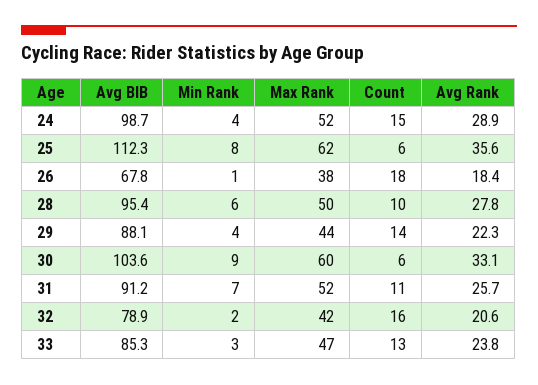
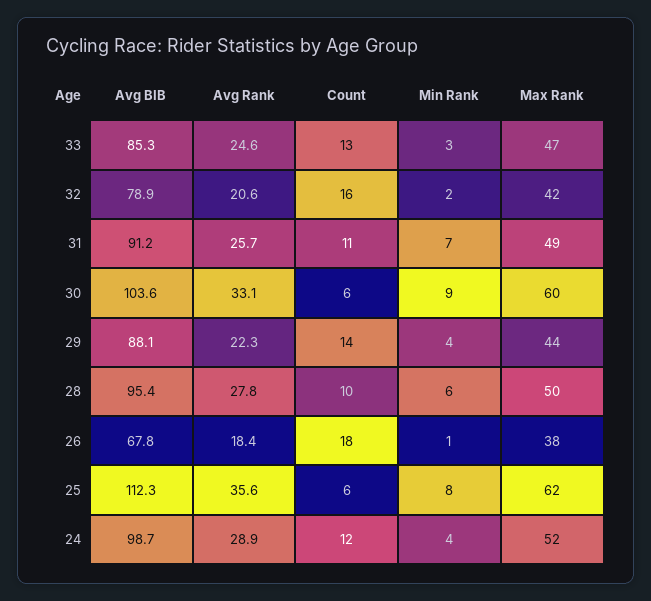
  {
    "Avg BIB": {
      "24": 98.7,
      "25": 112.3,
      "26": 67.8,
      "28": 95.4,
      "29": 88.1,
      "30": 103.6,
      "31": 91.2,
      "32": 78.9,
      "33": 85.3
    },
    "Min Rank": {
      "24": 4,
      "25": 8,
      "26": 1,
      "28": 6,
      "29": 4,
      "30": 9,
      "31": 7,
      "32": 2,
      "33": 3
    },
    "Max Rank": {
      "24": 52,
      "25": 62,
      "26": 38,
      "28": 50,
      "29": 44,
      "30": 60,
-     "31": 52,
+     "31": 49,
      "32": 42,
      "33": 47
    },
    "Count": {
-     "24": 15,
+     "24": 12,
      "25": 6,
      "26": 18,
      "28": 10,
      "29": 14,
      "30": 6,
      "31": 11,
      "32": 16,
      "33": 13
    },
    "Avg Rank": {
      "24": 28.9,
      "25": 35.6,
      "26": 18.4,
      "28": 27.8,
      "29": 22.3,
      "30": 33.1,
      "31": 25.7,
      "32": 20.6,
-     "33": 23.8
+     "33": 24.6
    }
  }

